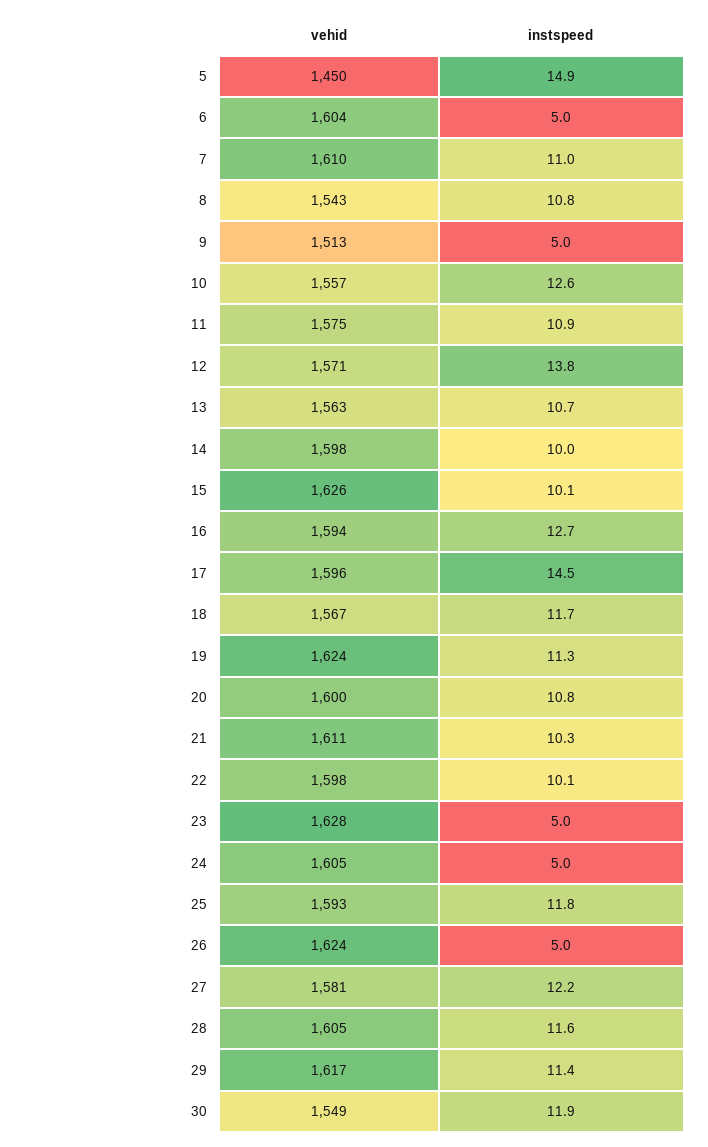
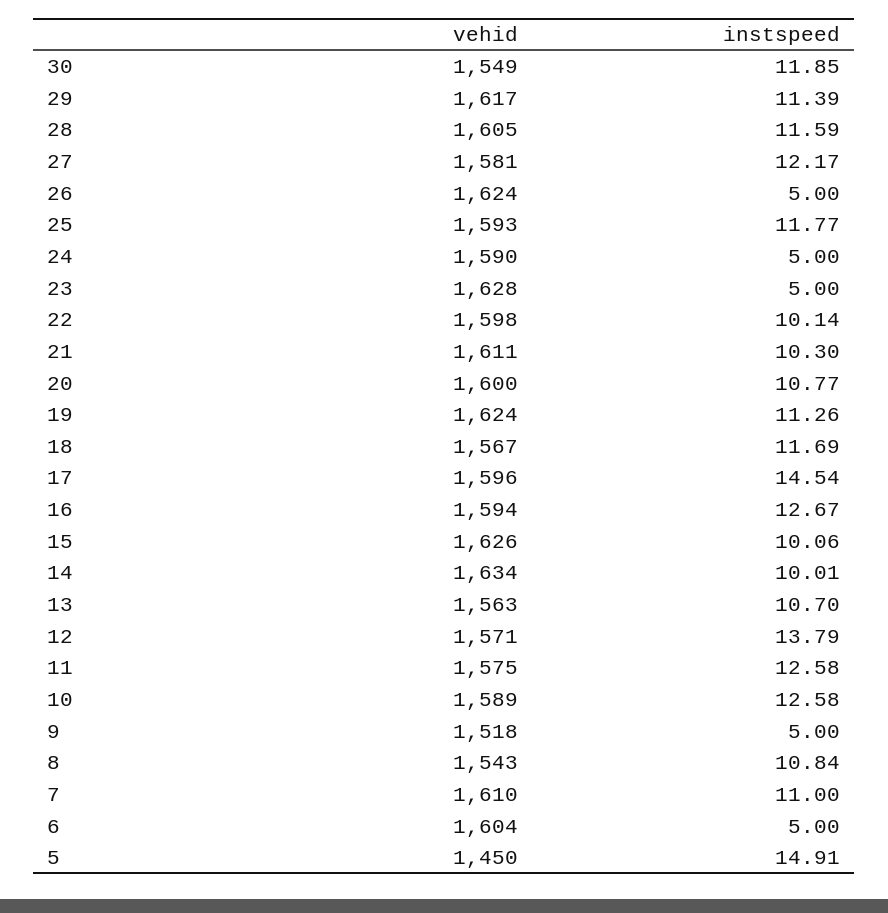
  {
    "vehid": {
      "5": 1450,
      "6": 1604,
      "7": 1610,
      "8": 1543,
-     "9": 1513,
+     "9": 1518,
-     "10": 1557,
+     "10": 1589,
      "11": 1575,
      "12": 1571,
      "13": 1563,
-     "14": 1598,
+     "14": 1634,
      "15": 1626,
      "16": 1594,
      "17": 1596,
      "18": 1567,
      "19": 1624,
      "20": 1600,
      "21": 1611,
      "22": 1598,
      "23": 1628,
-     "24": 1605,
+     "24": 1590,
      "25": 1593,
      "26": 1624,
      "27": 1581,
      "28": 1605,
      "29": 1617,
      "30": 1549
    },
    "instspeed": {
      "5": 14.91,
      "6": 5,
      "7": 11,
      "8": 10.84,
      "9": 5,
      "10": 12.58,
-     "11": 10.9,
+     "11": 12.58,
      "12": 13.79,
      "13": 10.7,
      "14": 10.01,
      "15": 10.06,
      "16": 12.67,
      "17": 14.54,
      "18": 11.69,
      "19": 11.26,
      "20": 10.77,
      "21": 10.3,
      "22": 10.14,
      "23": 5,
      "24": 5,
      "25": 11.77,
      "26": 5,
      "27": 12.17,
      "28": 11.59,
      "29": 11.39,
      "30": 11.85
    }
  }

